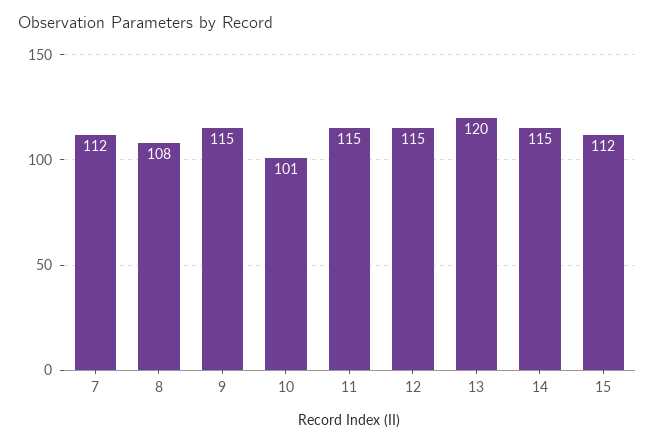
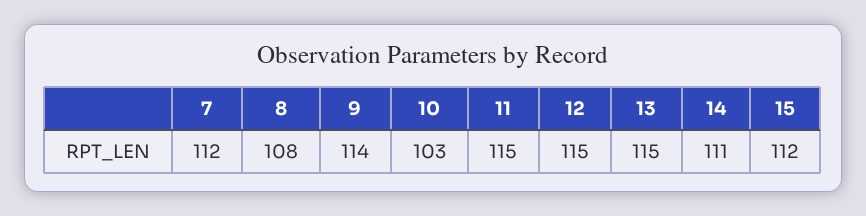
  {
    "7": 112,
    "8": 108,
-   "9": 115,
+   "9": 114,
-   "10": 101,
+   "10": 103,
    "11": 115,
    "12": 115,
-   "13": 120,
+   "13": 115,
-   "14": 115,
+   "14": 111,
    "15": 112
  }

